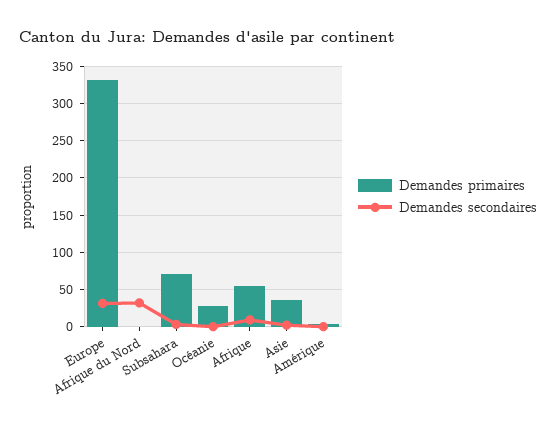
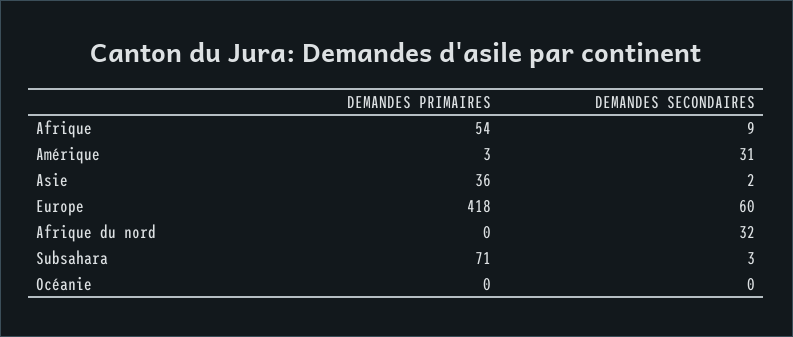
  {
    "Demandes primaires": {
-     "Europe": 330,
+     "Europe": 418,
      "Afrique du Nord": 0,
      "Subsahara": 71,
-     "Océanie": 30,
+     "Océanie": 0,
      "Afrique": 54,
      "Asie": 36,
      "Amérique": 3
    },
    "Demandes secondaires": {
-     "Europe": 30,
+     "Europe": 60,
      "Afrique du Nord": 32,
      "Subsahara": 3,
      "Océanie": 0,
      "Afrique": 9,
      "Asie": 2,
-     "Amérique": 0
+     "Amérique": 31
    }
  }

